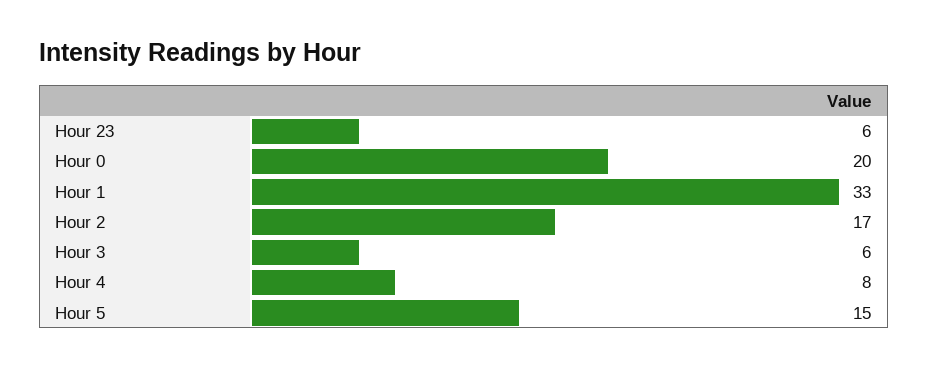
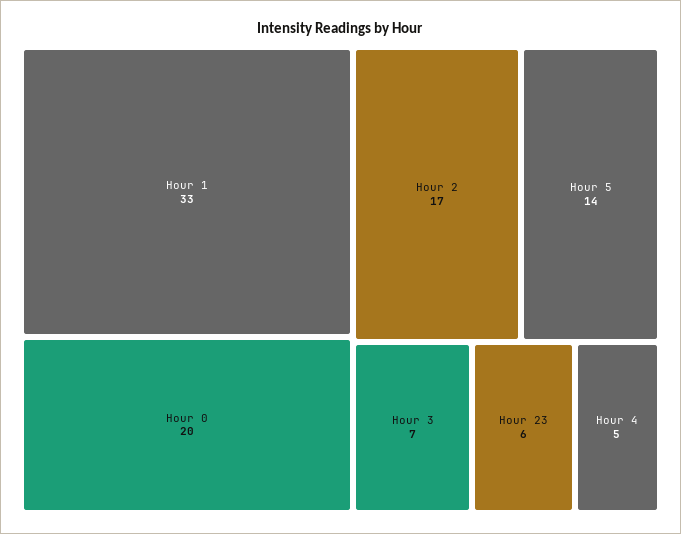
  {
    "Hour 23": 6,
    "Hour 0": 20,
    "Hour 1": 33,
    "Hour 2": 17,
-   "Hour 3": 6,
+   "Hour 3": 7,
-   "Hour 4": 8,
+   "Hour 4": 5,
-   "Hour 5": 15
+   "Hour 5": 14
  }

